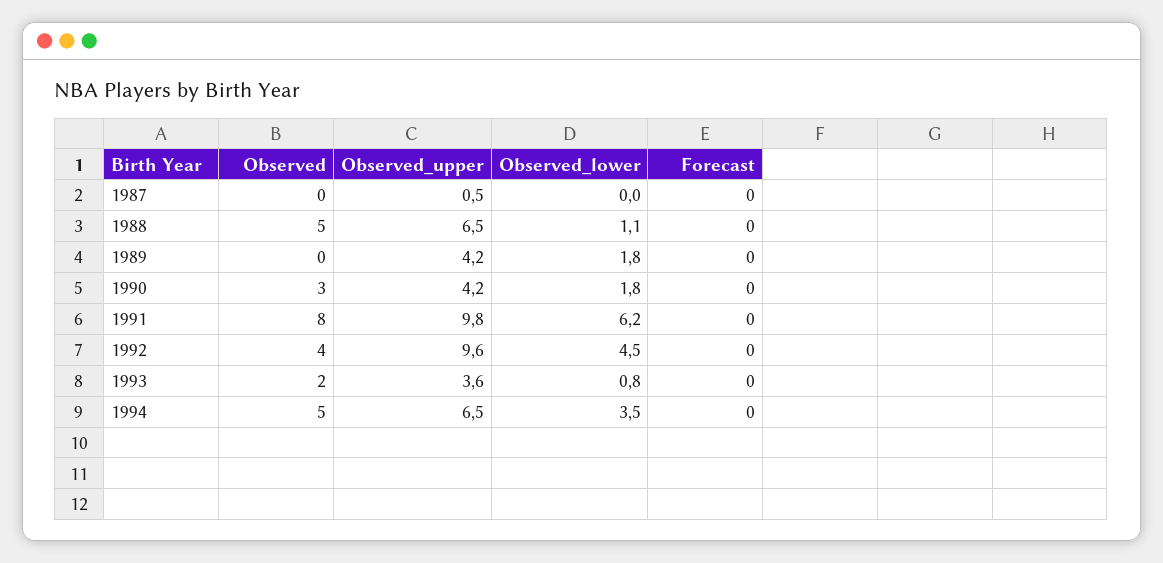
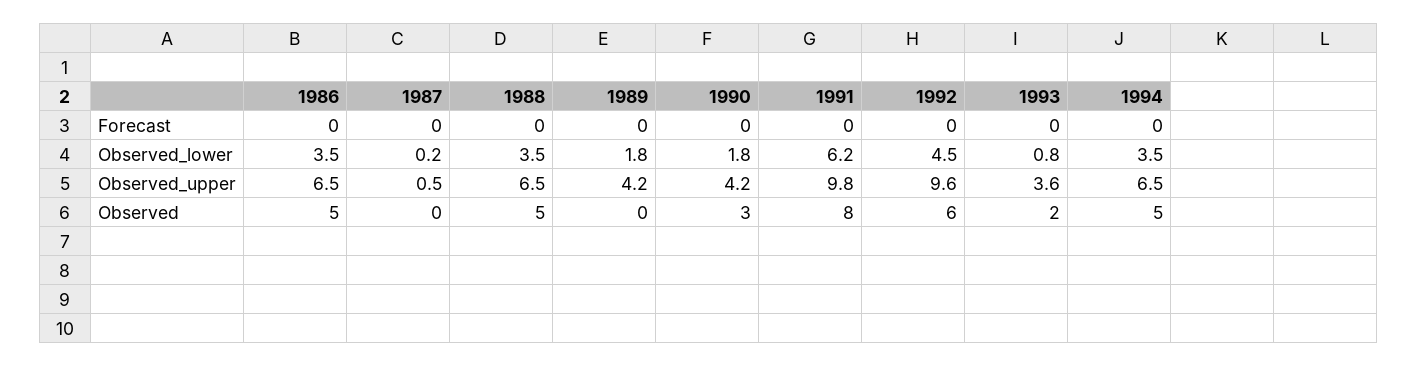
  {
    "Observed": {
      "1987": 0,
      "1988": 5,
      "1989": 0,
      "1990": 3,
      "1991": 8,
-     "1992": 4,
+     "1992": 6,
      "1993": 2,
-     "1994": 5
+     "1994": 5,
+     "1986": 5
    },
    "Observed_upper": {
      "1987": 0.5,
      "1988": 6.5,
      "1989": 4.2,
      "1990": 4.2,
      "1991": 9.8,
      "1992": 9.6,
      "1993": 3.6,
-     "1994": 6.5
+     "1994": 6.5,
+     "1986": 6.5
    },
    "Observed_lower": {
-     "1987": 0,
+     "1987": 0.2,
-     "1988": 1.1,
+     "1988": 3.5,
      "1989": 1.8,
      "1990": 1.8,
      "1991": 6.2,
      "1992": 4.5,
      "1993": 0.8,
-     "1994": 3.5
+     "1994": 3.5,
+     "1986": 3.5
    },
    "Forecast": {
      "1987": 0,
      "1988": 0,
      "1989": 0,
      "1990": 0,
      "1991": 0,
      "1992": 0,
      "1993": 0,
-     "1994": 0
+     "1994": 0,
+     "1986": 0
    }
  }

